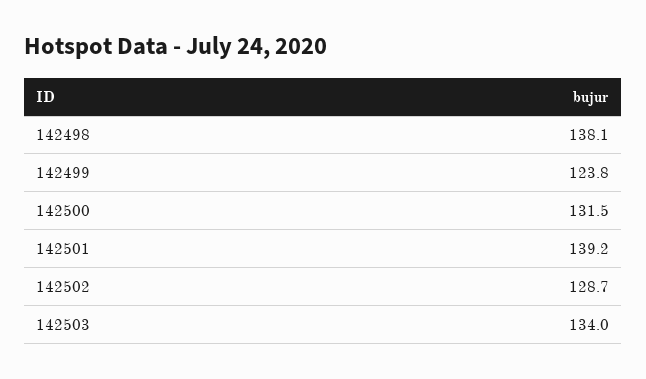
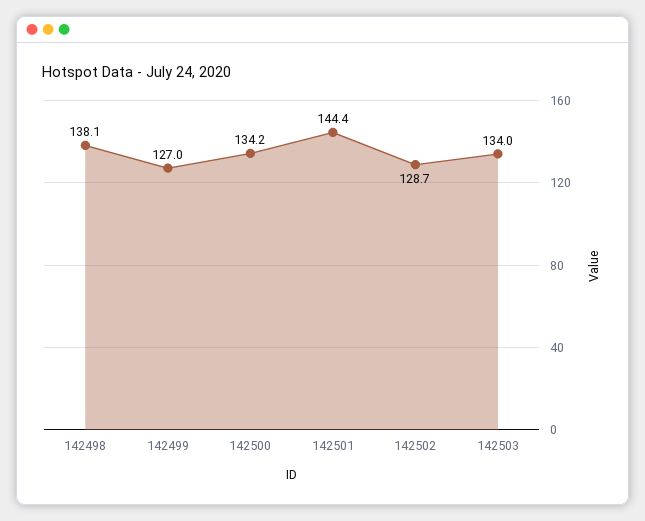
  {
    "142498": 138.1,
-   "142499": 123.8,
+   "142499": 127,
-   "142500": 131.5,
+   "142500": 134.2,
-   "142501": 139.2,
+   "142501": 144.4,
    "142502": 128.7,
    "142503": 134
  }

